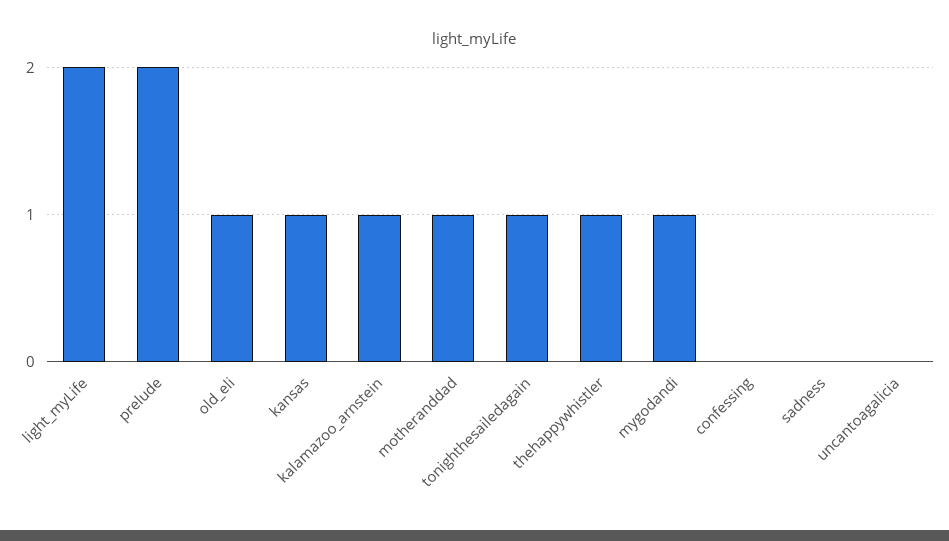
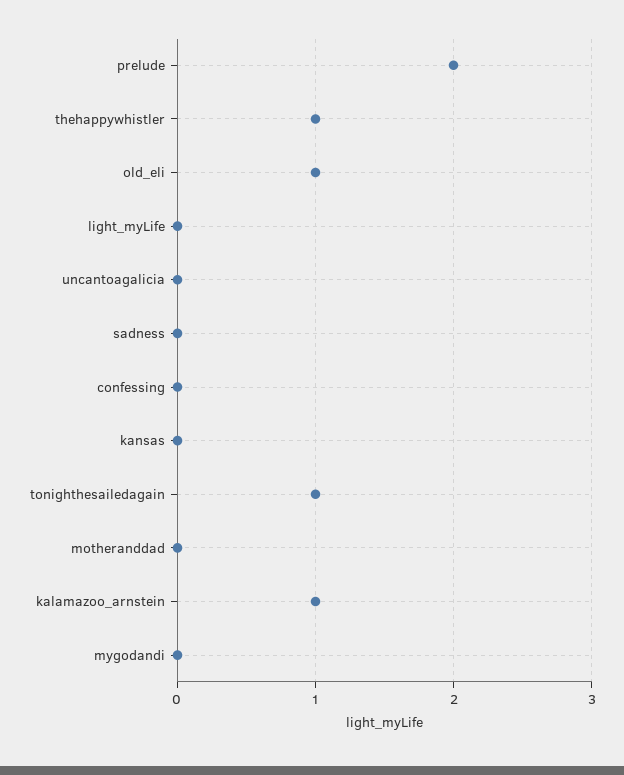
  {
-   "light_myLife": 2,
+   "light_myLife": 0,
    "prelude": 2,
    "old_eli": 1,
-   "kansas": 1,
+   "kansas": 0,
    "kalamazoo_arnstein": 1,
-   "motheranddad": 1,
+   "motheranddad": 0,
    "tonighthesailedagain": 1,
    "thehappywhistler": 1,
-   "mygodandi": 1,
+   "mygodandi": 0,
    "confessing": 0,
    "sadness": 0,
    "uncantoagalicia": 0
  }

